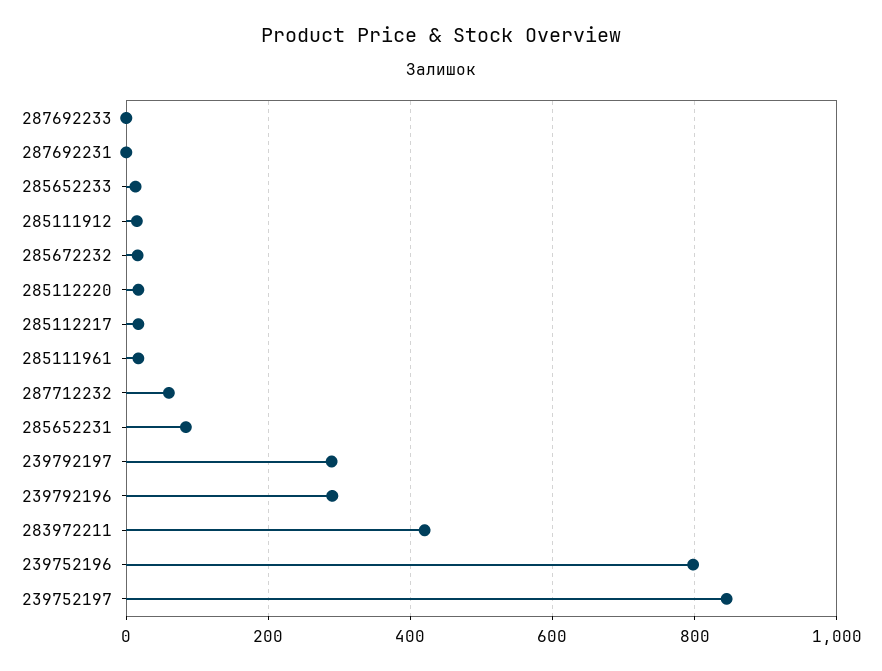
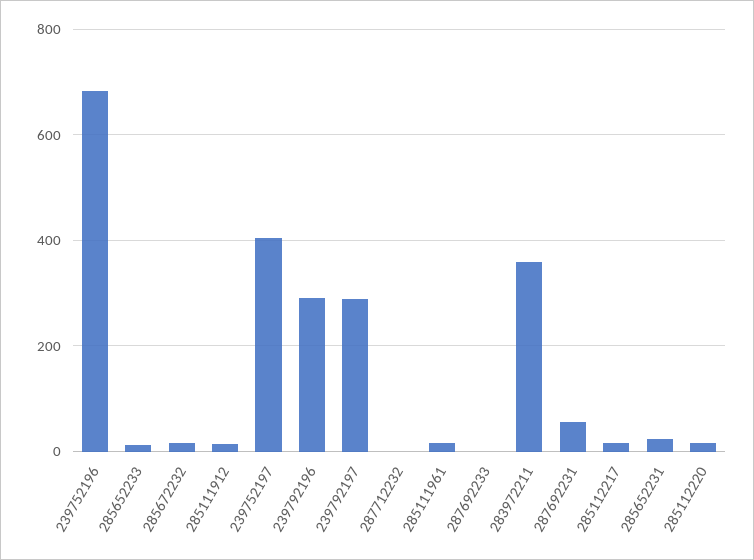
  {
    "287692233": 0,
-   "287692231": 0,
+   "287692231": 60,
    "285652233": 20,
    "285111912": 20,
    "285672232": 20,
    "285112220": 20,
    "285112217": 20,
    "285111961": 20,
-   "287712232": 60,
+   "287712232": 0,
-   "285652231": 80,
+   "285652231": 20,
    "239792197": 280,
    "239792196": 300,
-   "283972211": 420,
+   "283972211": 360,
-   "239752196": 800,
+   "239752196": 680,
-   "239752197": 840
+   "239752197": 400
  }

